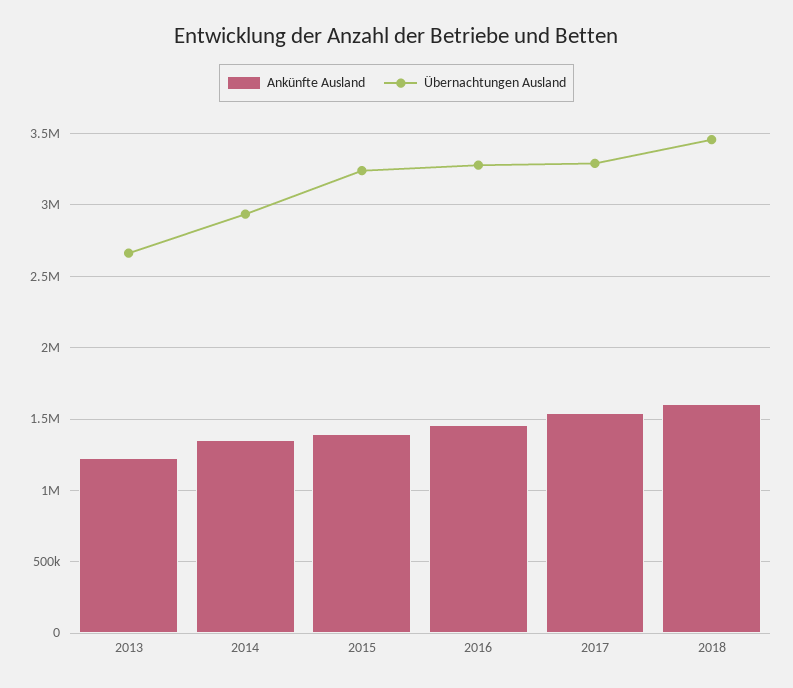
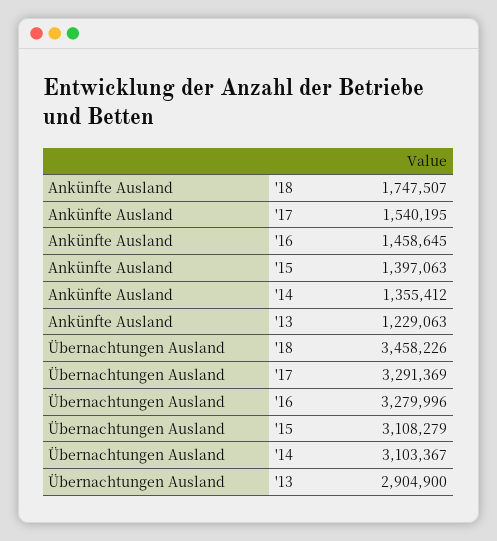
  {
    "Ankünfte Ausland": {
      "2013": 1229063,
      "2014": 1355412,
      "2015": 1397063,
      "2016": 1458645,
      "2017": 1540195,
-     "2018": 1600000
+     "2018": 1747507
    },
    "Übernachtungen Ausland": {
-     "2013": 2650000,
+     "2013": 2904900,
-     "2014": 2950000,
+     "2014": 3103367,
-     "2015": 3250000,
+     "2015": 3108279,
      "2016": 3279996,
      "2017": 3291369,
      "2018": 3458226
    }
  }

